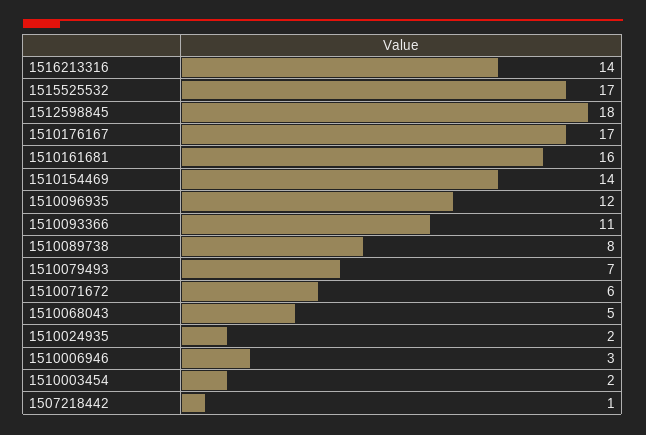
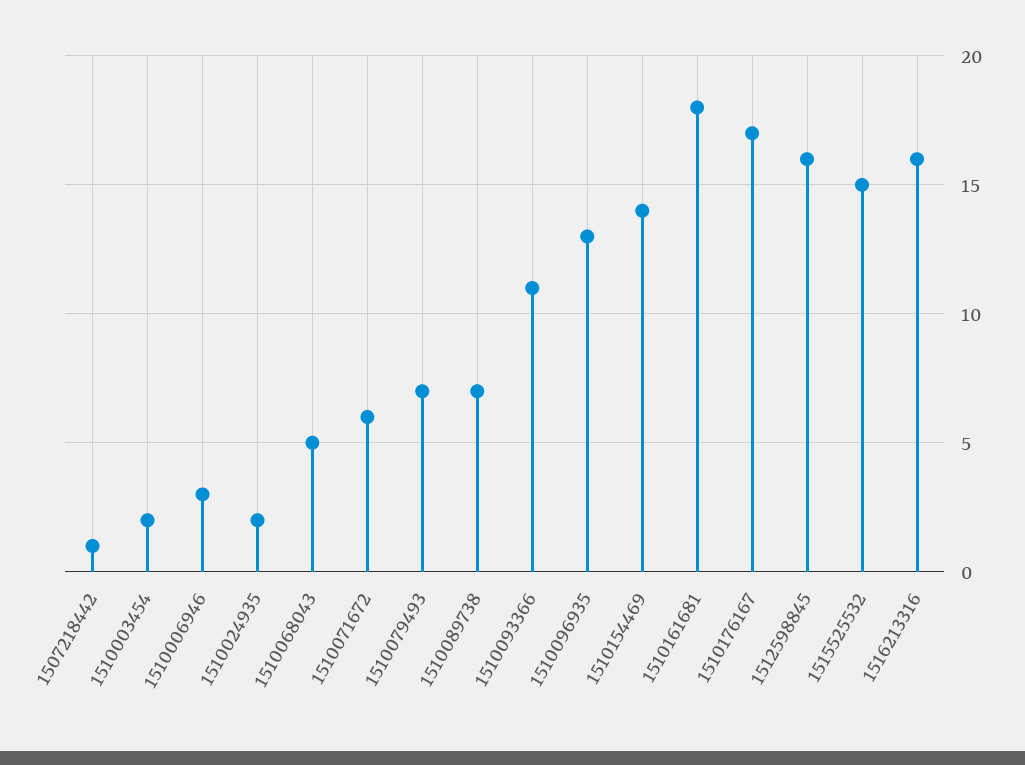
  {
-   "1516213316": 14,
+   "1516213316": 16,
-   "1515525532": 17,
+   "1515525532": 15,
-   "1512598845": 18,
+   "1512598845": 16,
    "1510176167": 17,
-   "1510161681": 16,
+   "1510161681": 18,
    "1510154469": 14,
-   "1510096935": 12,
+   "1510096935": 13,
    "1510093366": 11,
-   "1510089738": 8,
+   "1510089738": 7,
    "1510079493": 7,
    "1510071672": 6,
    "1510068043": 5,
    "1510024935": 2,
    "1510006946": 3,
    "1510003454": 2,
    "1507218442": 1
  }

